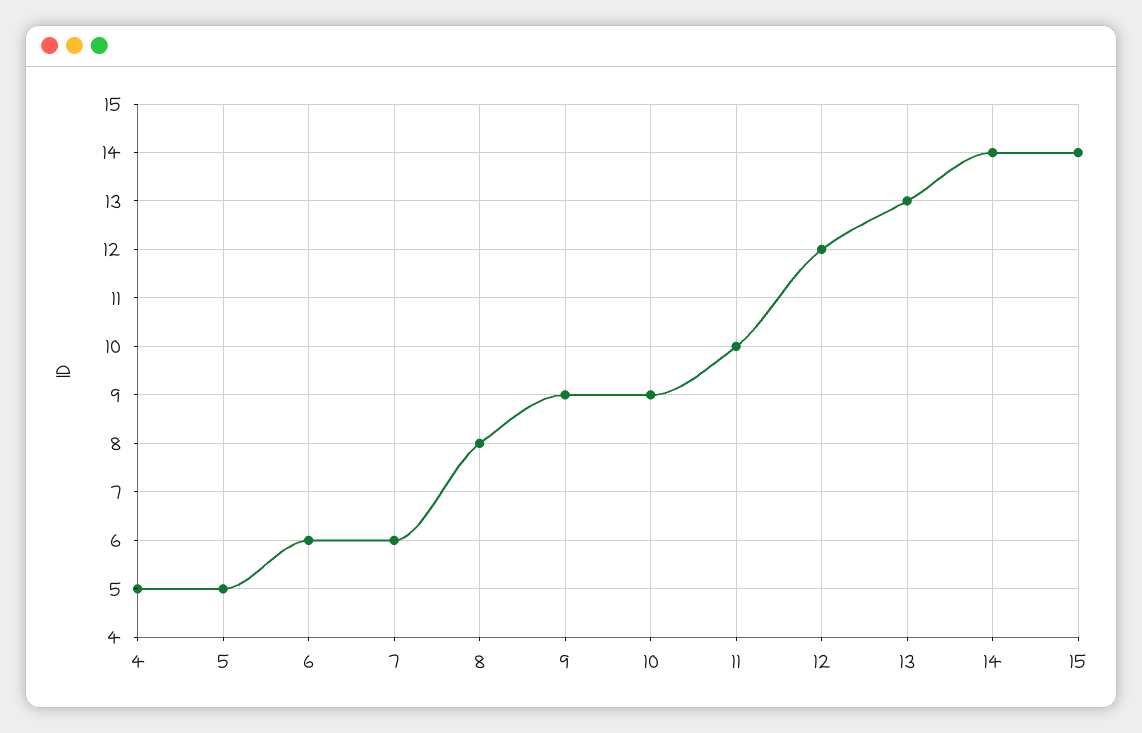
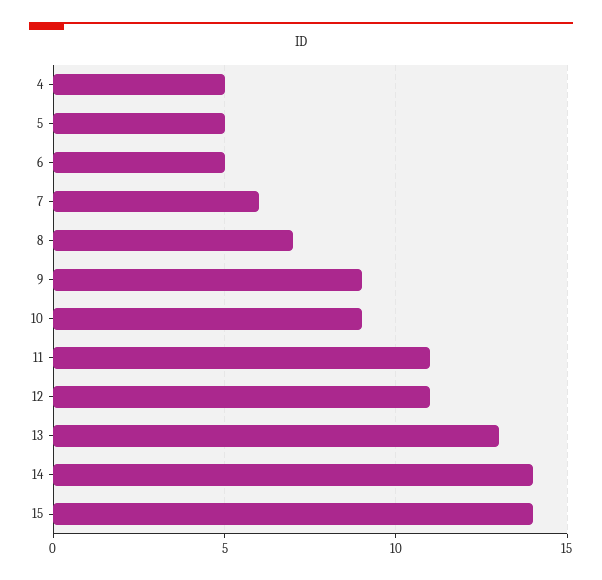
  {
    "4": 5,
    "5": 5,
-   "6": 6,
+   "6": 5,
    "7": 6,
-   "8": 8,
+   "8": 7,
    "9": 9,
    "10": 9,
-   "11": 10,
+   "11": 11,
-   "12": 12,
+   "12": 11,
    "13": 13,
    "14": 14,
    "15": 14
  }

